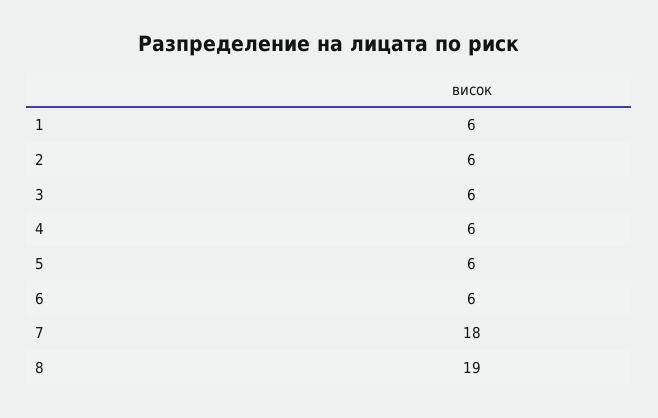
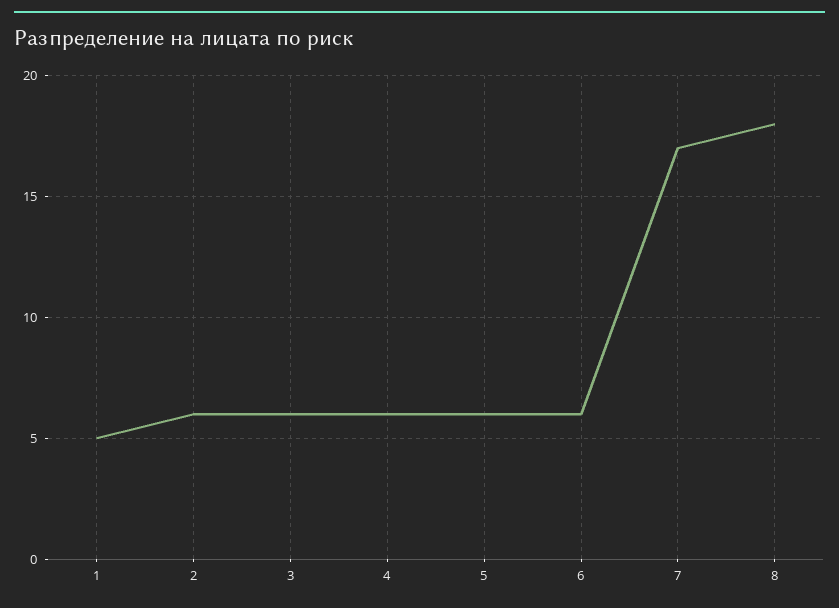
  {
-   "1": 6,
+   "1": 5,
    "2": 6,
    "3": 6,
    "4": 6,
    "5": 6,
    "6": 6,
-   "7": 18,
+   "7": 17,
-   "8": 19
+   "8": 18
  }

